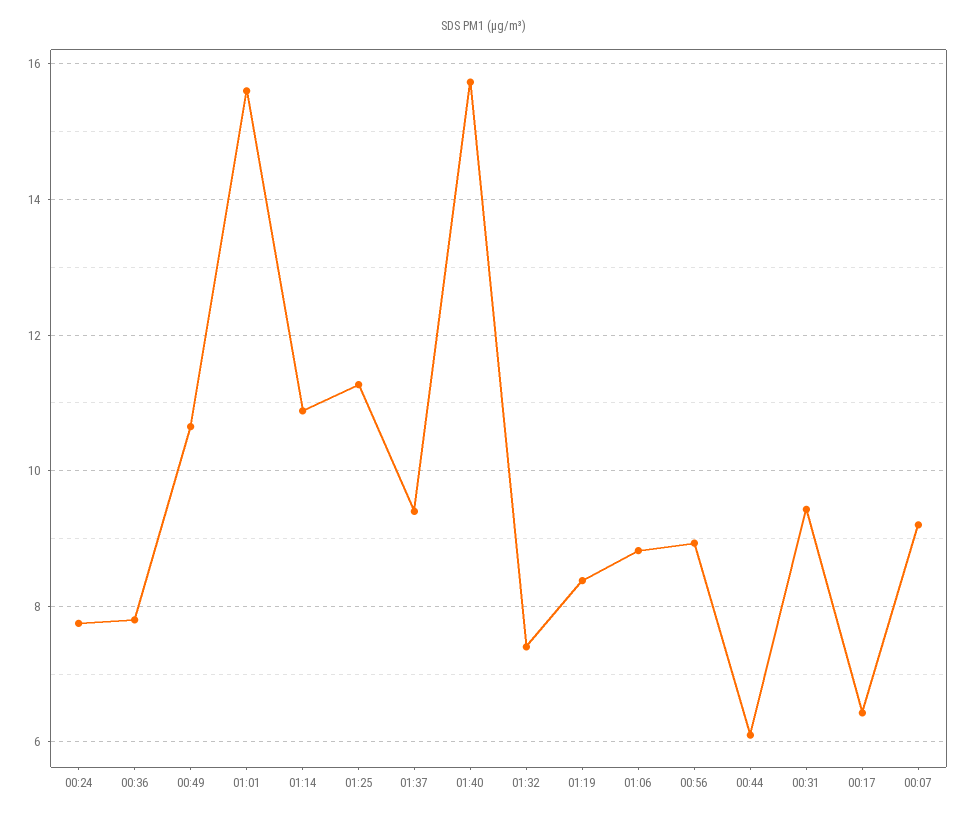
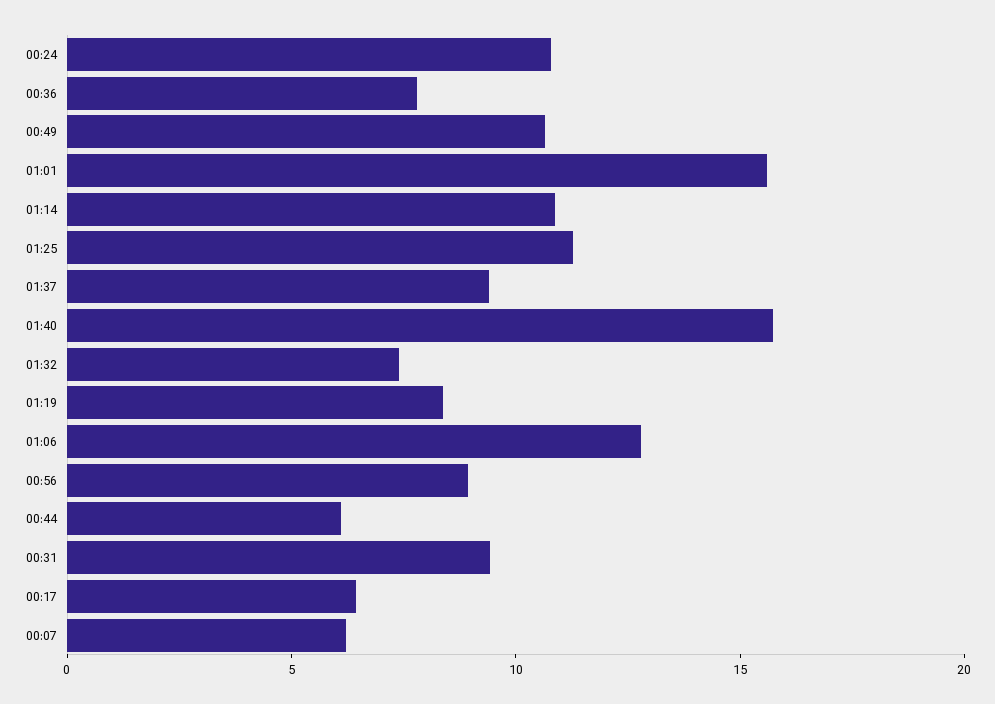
  {
-   "00:24": 7.8,
+   "00:24": 11,
    "00:36": 7.8,
    "00:49": 10.6,
    "01:01": 15.6,
    "01:14": 10.8,
    "01:25": 11.2,
    "01:37": 9.4,
    "01:40": 15.8,
    "01:32": 7.4,
    "01:19": 8.4,
-   "01:06": 8.8,
+   "01:06": 13,
    "00:56": 9,
    "00:44": 6.2,
    "00:31": 9.4,
    "00:17": 6.4,
-   "00:07": 9.2
+   "00:07": 6
  }

